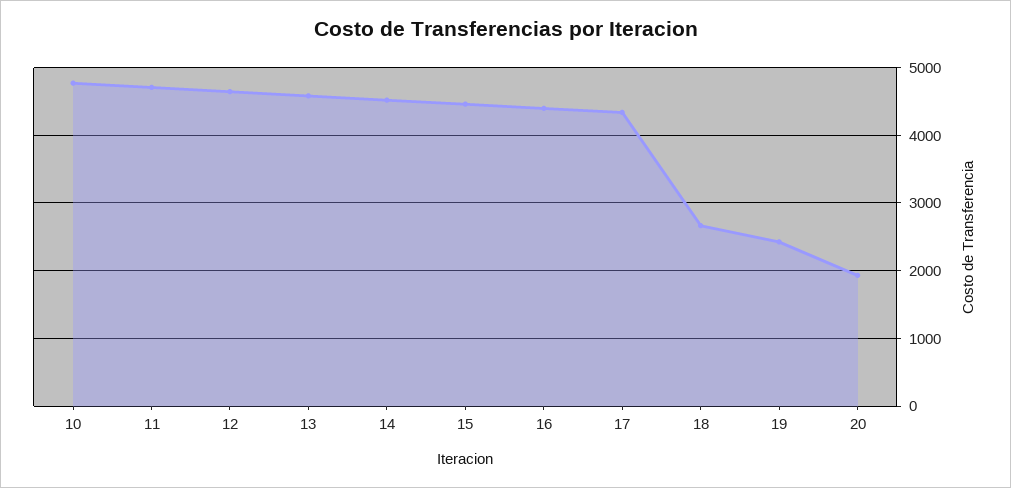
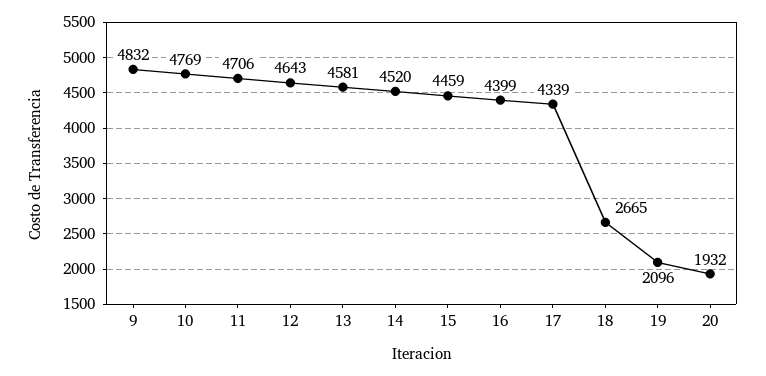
  {
    "10": 4769,
    "11": 4706,
    "12": 4643,
    "13": 4581,
    "14": 4520,
    "15": 4459,
    "16": 4399,
    "17": 4339,
    "18": 2665,
-   "19": 2400,
+   "19": 2096,
-   "20": 1932
+   "20": 1932,
+   "9": 4832
  }

